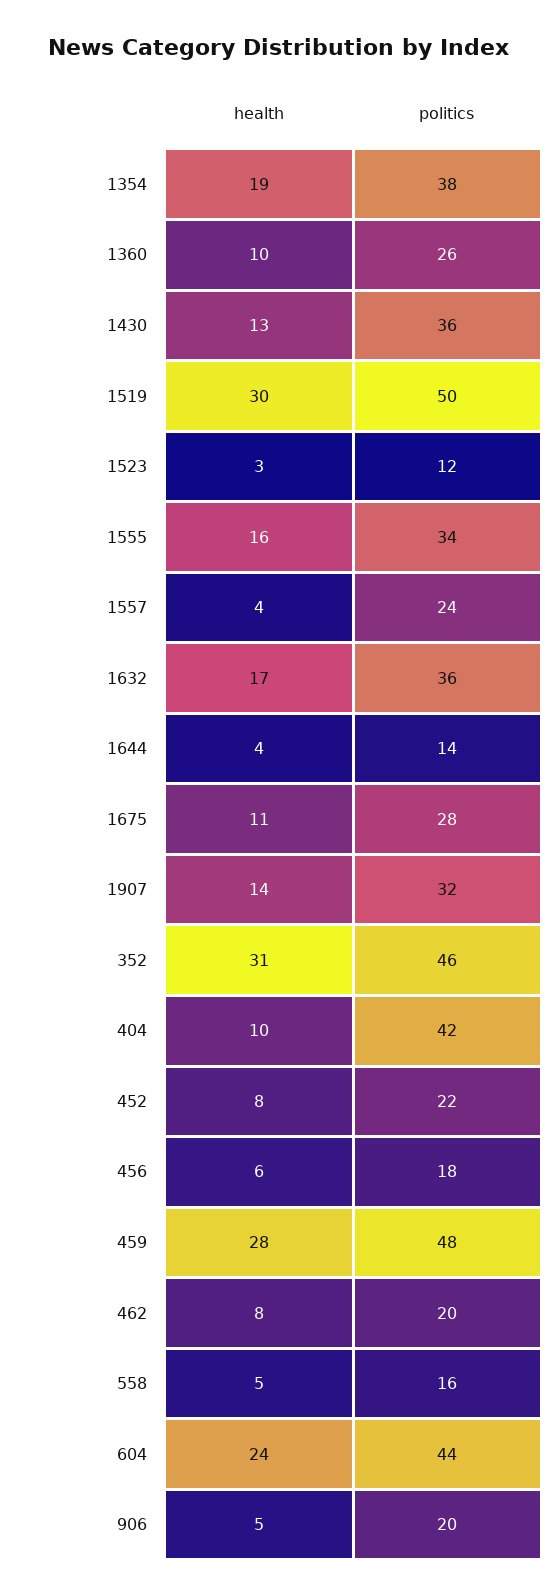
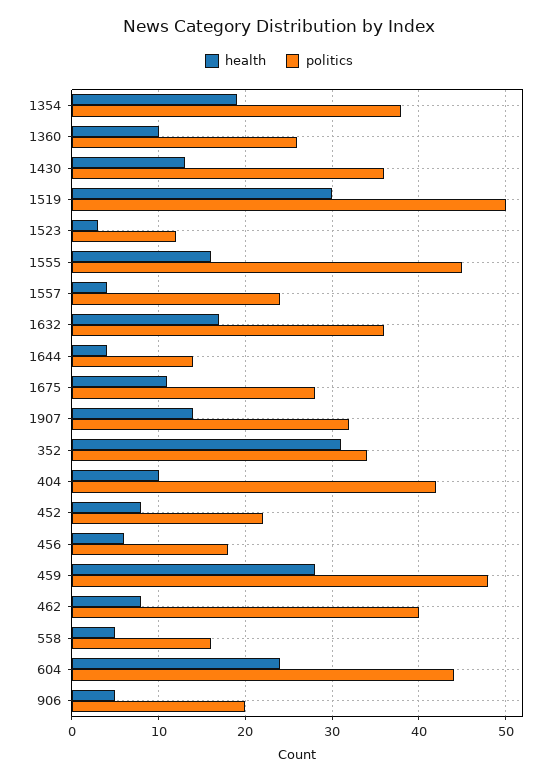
  {
    "health": {
      "1354": 19,
      "1360": 10,
      "1430": 13,
      "1519": 30,
      "1523": 3,
      "1555": 16,
      "1557": 4,
      "1632": 17,
      "1644": 4,
      "1675": 11,
      "1907": 14,
      "352": 31,
      "404": 10,
      "452": 8,
      "456": 6,
      "459": 28,
      "462": 8,
      "558": 5,
      "604": 24,
      "906": 5
    },
    "politics": {
      "1354": 38,
      "1360": 26,
      "1430": 36,
      "1519": 50,
      "1523": 12,
-     "1555": 34,
+     "1555": 45,
      "1557": 24,
      "1632": 36,
      "1644": 14,
      "1675": 28,
      "1907": 32,
-     "352": 46,
+     "352": 34,
      "404": 42,
      "452": 22,
      "456": 18,
      "459": 48,
-     "462": 20,
+     "462": 40,
      "558": 16,
      "604": 44,
      "906": 20
    }
  }

